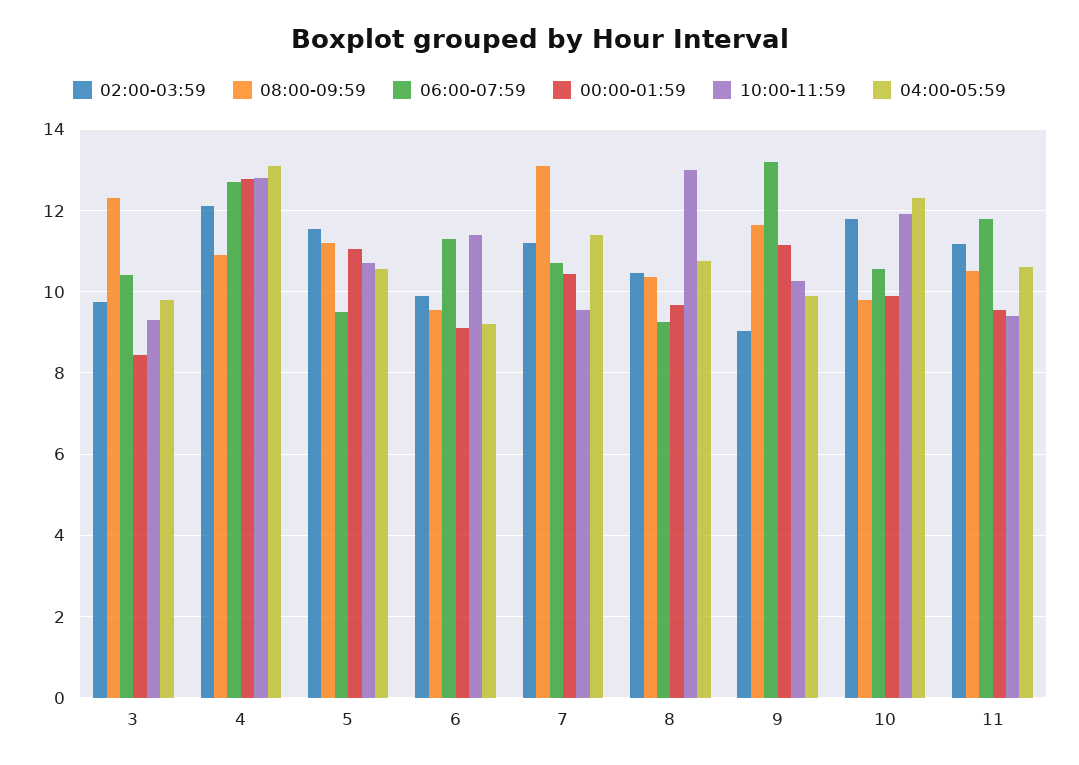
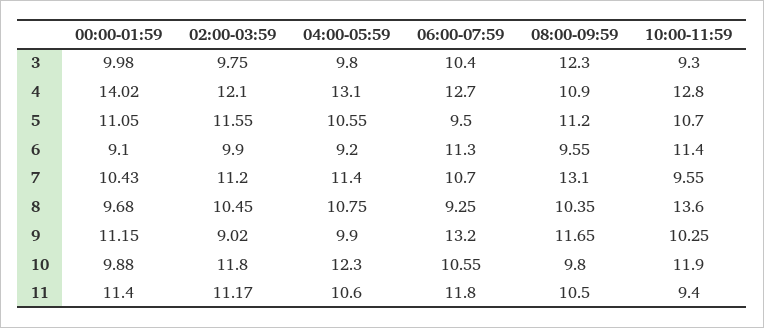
  {
    "02:00-03:59": {
      "3": 9.75,
      "4": 12.1,
      "5": 11.55,
      "6": 9.9,
      "7": 11.2,
      "8": 10.45,
      "9": 9.02,
      "10": 11.8,
      "11": 11.17
    },
    "08:00-09:59": {
      "3": 12.3,
      "4": 10.9,
      "5": 11.2,
      "6": 9.55,
      "7": 13.1,
      "8": 10.35,
      "9": 11.65,
      "10": 9.8,
      "11": 10.5
    },
    "06:00-07:59": {
      "3": 10.4,
      "4": 12.7,
      "5": 9.5,
      "6": 11.3,
      "7": 10.7,
      "8": 9.25,
      "9": 13.2,
      "10": 10.55,
      "11": 11.8
    },
    "00:00-01:59": {
-     "3": 8.4,
+     "3": 9.98,
-     "4": 12.8,
+     "4": 14.02,
      "5": 11.05,
      "6": 9.1,
      "7": 10.43,
      "8": 9.68,
      "9": 11.15,
      "10": 9.88,
-     "11": 9.6
+     "11": 11.4
    },
    "10:00-11:59": {
      "3": 9.3,
      "4": 12.8,
      "5": 10.7,
      "6": 11.4,
      "7": 9.55,
-     "8": 13,
+     "8": 13.6,
      "9": 10.25,
      "10": 11.9,
      "11": 9.4
    },
    "04:00-05:59": {
      "3": 9.8,
      "4": 13.1,
      "5": 10.55,
      "6": 9.2,
      "7": 11.4,
      "8": 10.75,
      "9": 9.9,
      "10": 12.3,
      "11": 10.6
    }
  }

